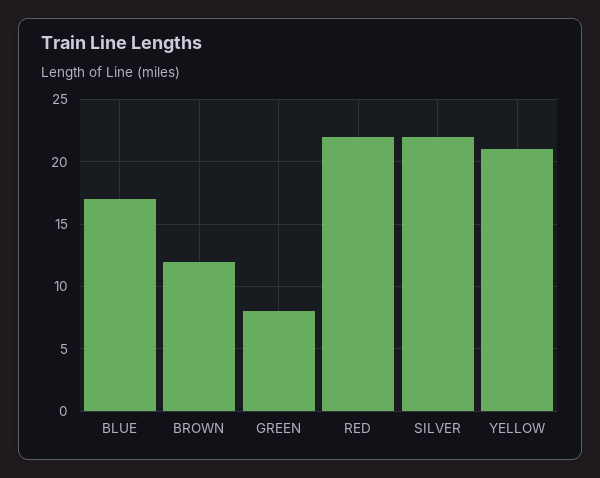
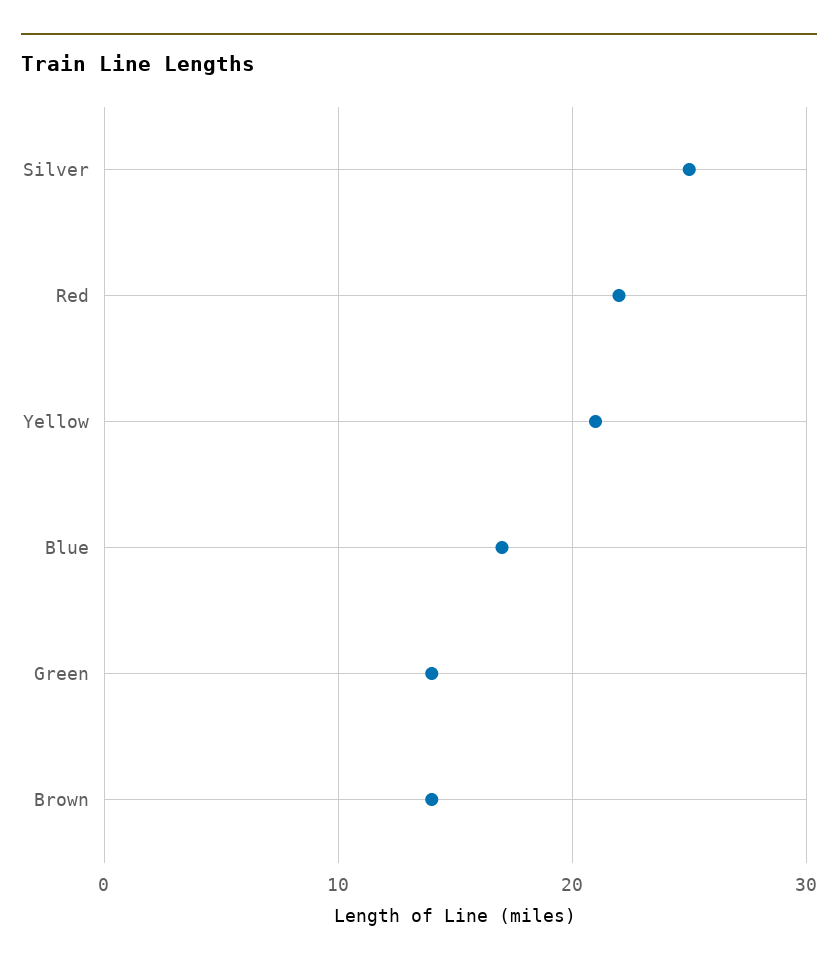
  {
    "BLUE": 17,
-   "BROWN": 12,
+   "BROWN": 14,
-   "GREEN": 8,
+   "GREEN": 14,
    "RED": 22,
-   "SILVER": 22,
+   "SILVER": 25,
    "YELLOW": 21
  }

